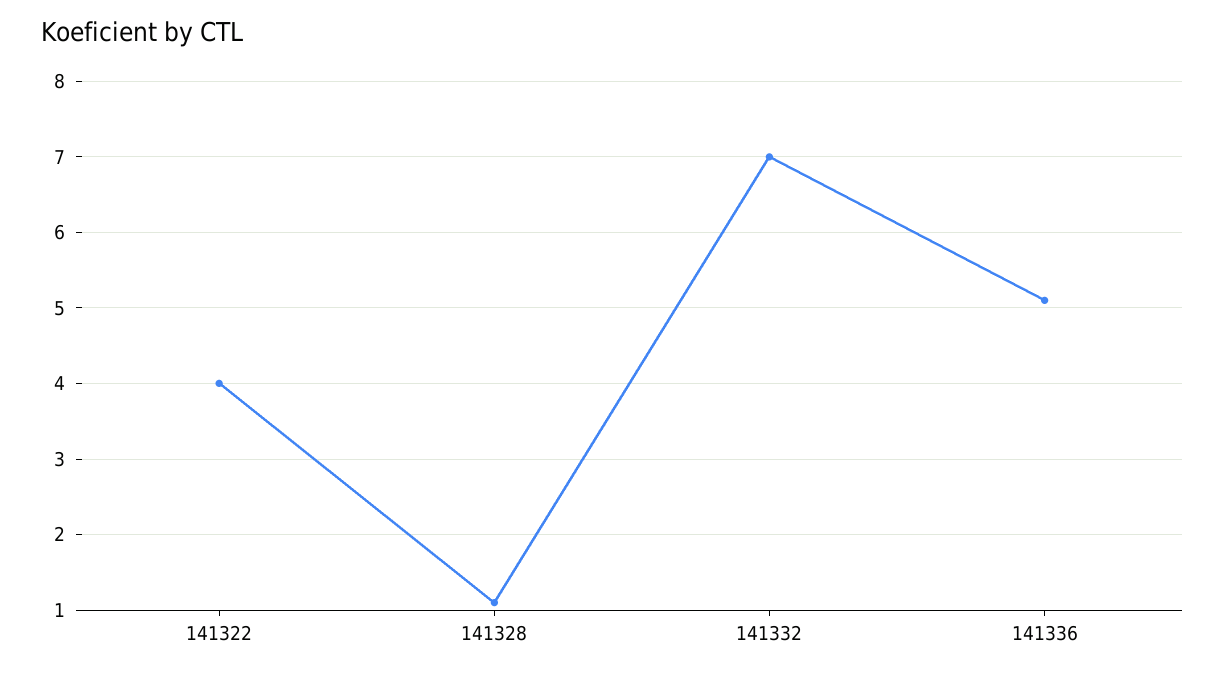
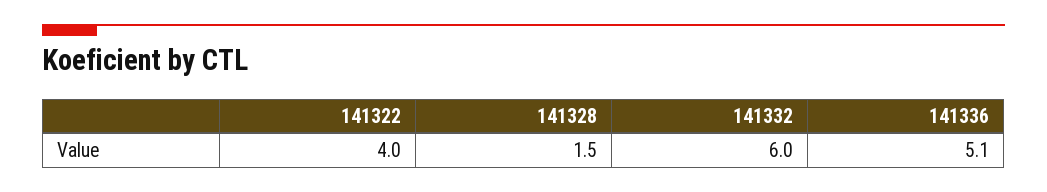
  {
    "141322": 4,
-   "141328": 1.1,
+   "141328": 1.5,
-   "141332": 7,
+   "141332": 6,
    "141336": 5.1
  }

